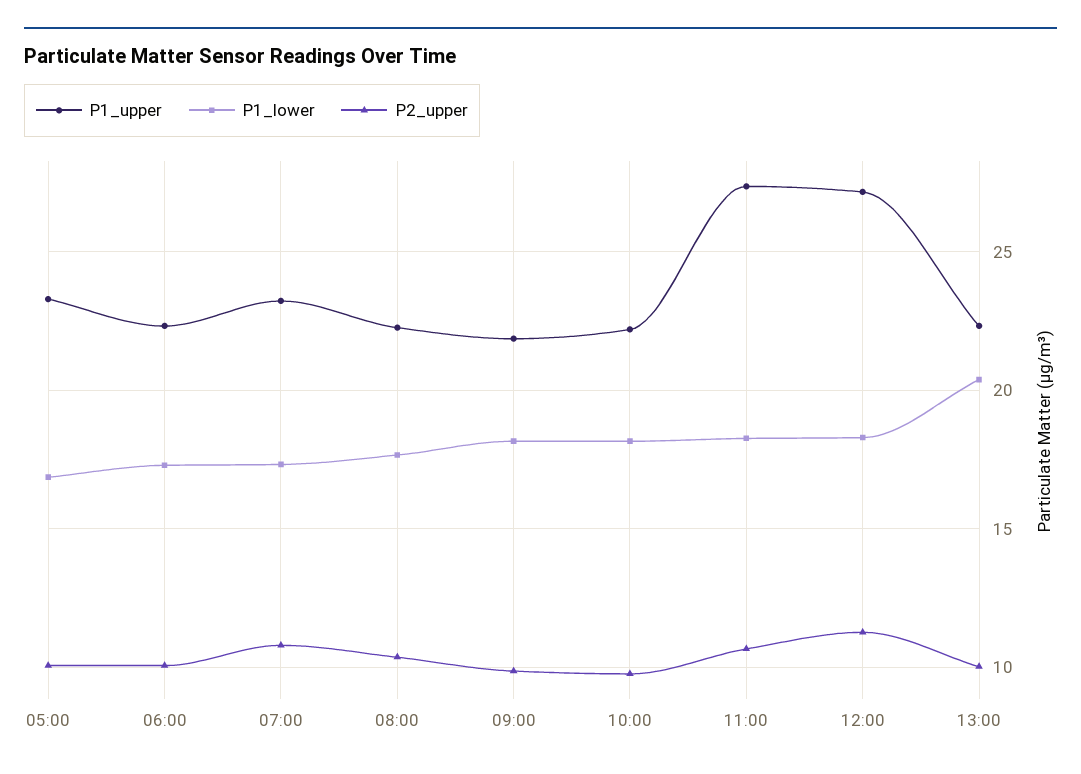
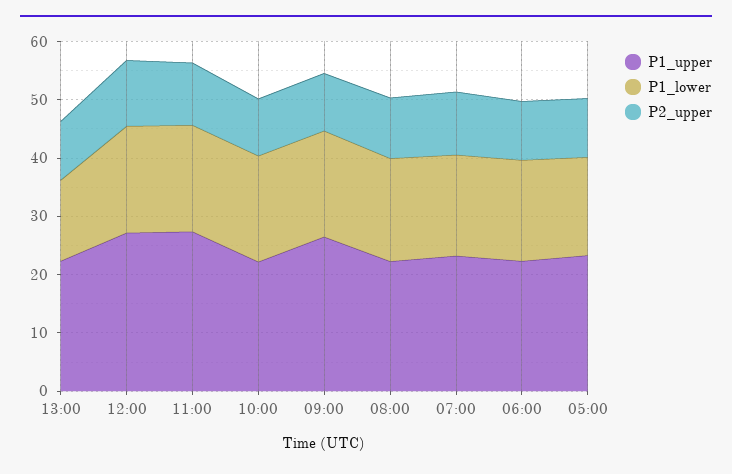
  {
    "P1_upper": {
      "05:00": 23.5,
      "06:00": 22.5,
      "07:00": 23,
      "08:00": 22.5,
-     "09:00": 22,
+     "09:00": 26,
      "10:00": 22,
      "11:00": 27.5,
      "12:00": 27,
      "13:00": 22.5
    },
    "P1_lower": {
      "05:00": 17,
      "06:00": 17.5,
      "07:00": 17.5,
      "08:00": 17.5,
      "09:00": 18,
      "10:00": 18,
      "11:00": 18.5,
      "12:00": 18.5,
-     "13:00": 20.5
+     "13:00": 14
    },
    "P2_upper": {
      "05:00": 10,
      "06:00": 10,
      "07:00": 11,
      "08:00": 10.5,
      "09:00": 10,
      "10:00": 10,
      "11:00": 10.5,
      "12:00": 11.5,
      "13:00": 10
    }
  }

